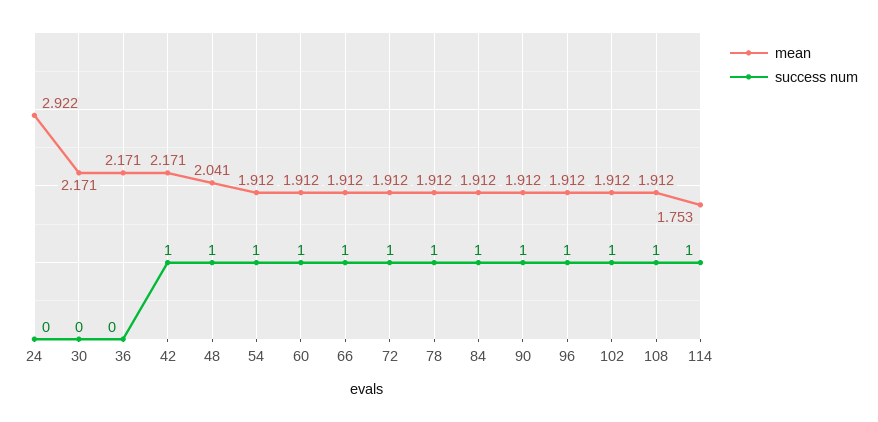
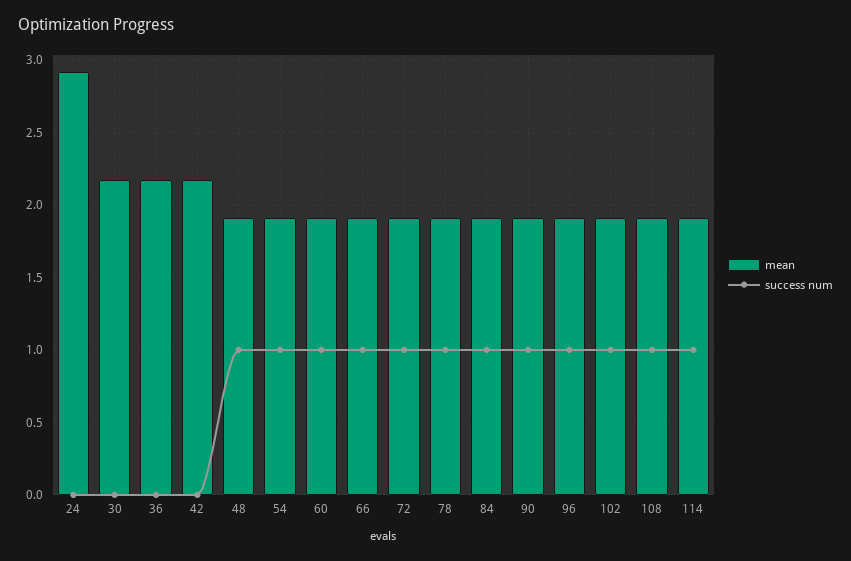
  {
    "mean": {
      "24": 2.922,
      "30": 2.171,
      "36": 2.171,
      "42": 2.171,
-     "48": 2.041,
+     "48": 1.9,
      "54": 1.912,
      "60": 1.912,
      "66": 1.912,
      "72": 1.912,
      "78": 1.912,
      "84": 1.912,
      "90": 1.912,
      "96": 1.912,
      "102": 1.912,
      "108": 1.912,
-     "114": 1.753
+     "114": 1.9
    },
    "success num": {
      "24": 0,
      "30": 0,
      "36": 0,
-     "42": 1,
+     "42": 0,
      "48": 1,
      "54": 1,
      "60": 1,
      "66": 1,
      "72": 1,
      "78": 1,
      "84": 1,
      "90": 1,
      "96": 1,
      "102": 1,
      "108": 1,
      "114": 1
    }
  }

